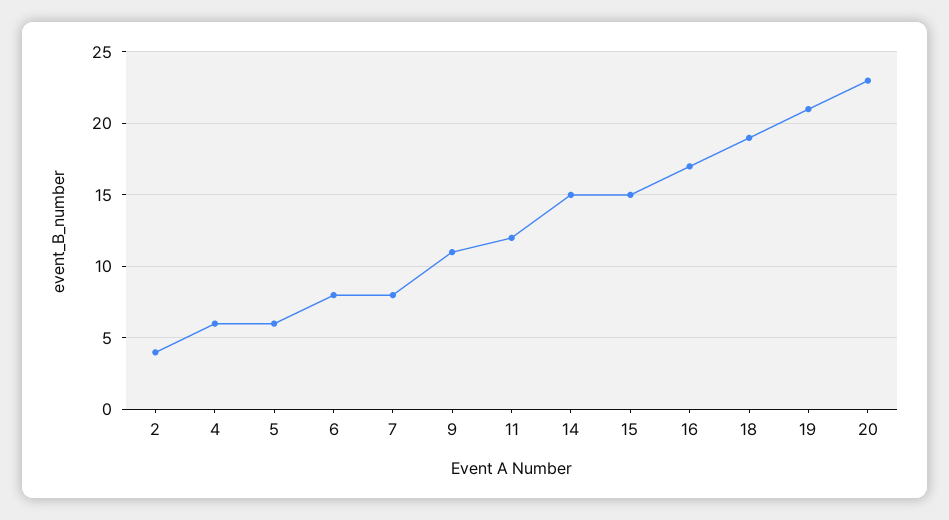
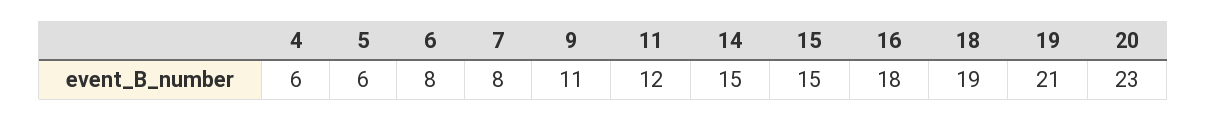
  {
-   "2": 4,
    "4": 6,
    "5": 6,
    "6": 8,
    "7": 8,
    "9": 11,
    "11": 12,
    "14": 15,
    "15": 15,
-   "16": 17,
+   "16": 18,
    "18": 19,
    "19": 21,
    "20": 23
  }

